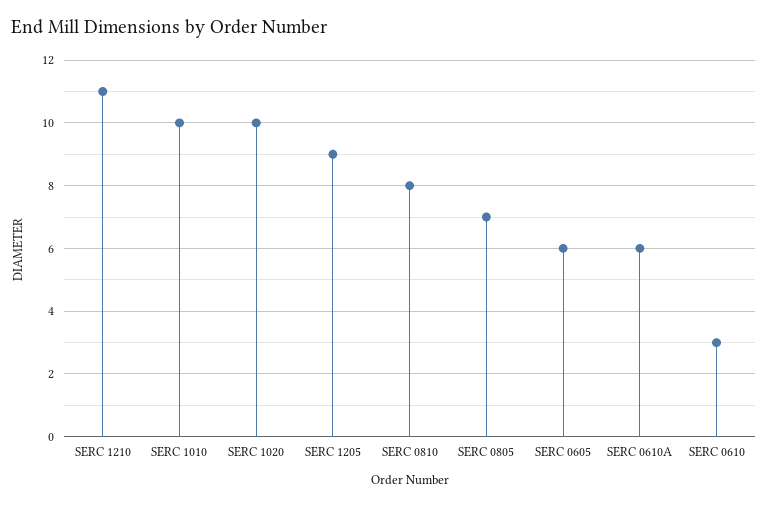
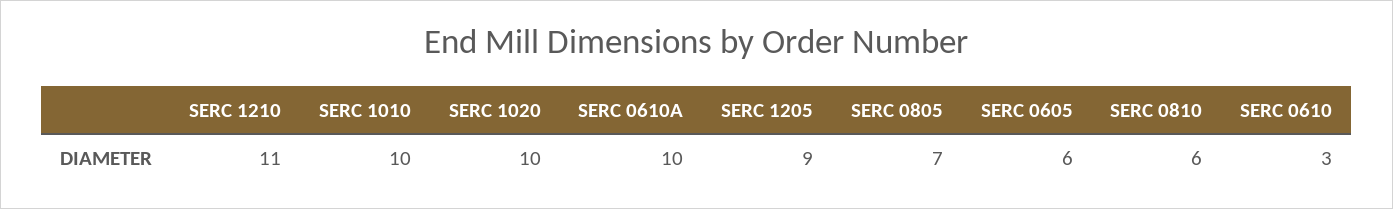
  {
    "SERC 1210": 11,
    "SERC 1010": 10,
    "SERC 1020": 10,
    "SERC 1205": 9,
-   "SERC 0810": 8,
+   "SERC 0810": 6,
    "SERC 0805": 7,
    "SERC 0605": 6,
-   "SERC 0610A": 6,
+   "SERC 0610A": 10,
    "SERC 0610": 3
  }

